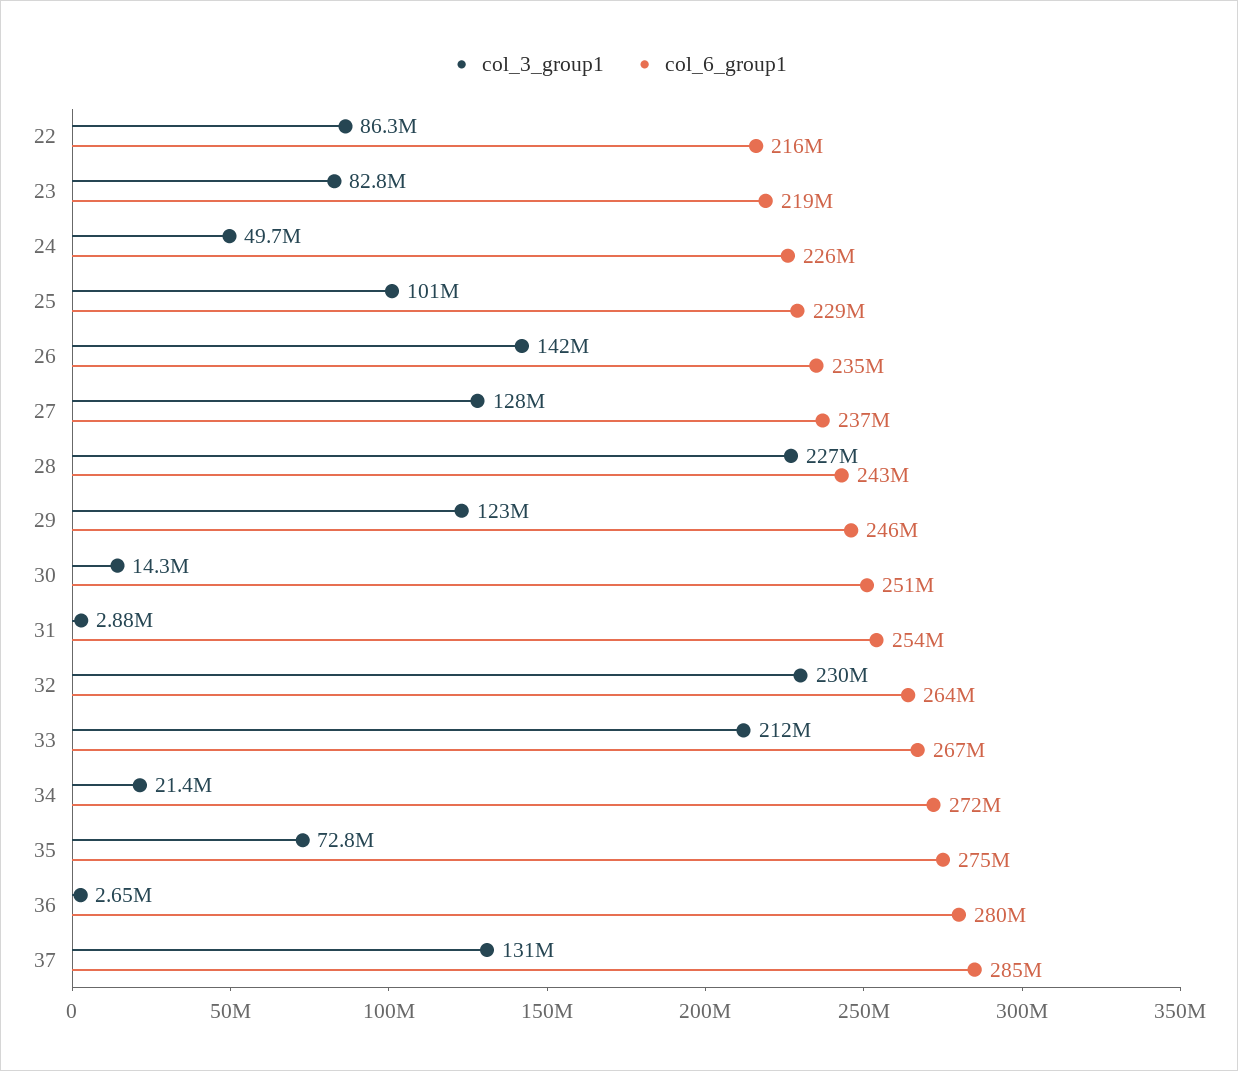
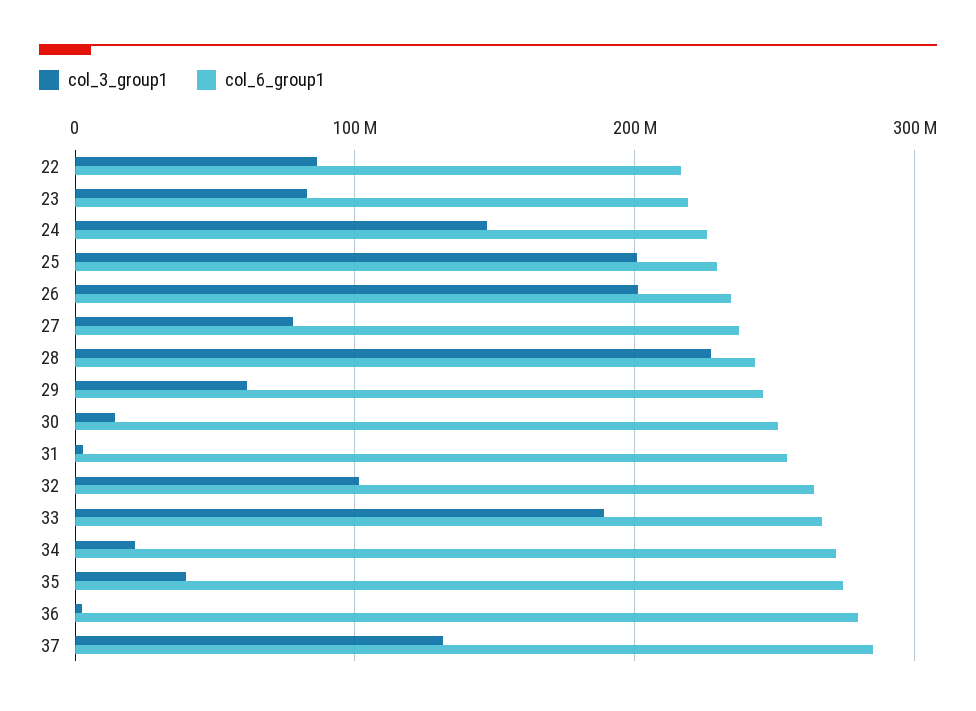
  {
    "col_3_group1": {
      "22": 86300000,
      "23": 82800000,
-     "24": 49700000,
+     "24": 150000000,
-     "25": 101000000,
+     "25": 200000000,
-     "26": 142000000,
+     "26": 200000000,
-     "27": 128000000,
+     "27": 80000000,
      "28": 227000000,
-     "29": 123000000,
+     "29": 60000000,
      "30": 14300000,
      "31": 2880000,
-     "32": 230000000,
+     "32": 100000000,
-     "33": 212000000,
+     "33": 190000000,
      "34": 21400000,
-     "35": 72800000,
+     "35": 40000000,
      "36": 2650000,
      "37": 131000000
    },
    "col_6_group1": {
      "22": 216000000,
      "23": 219000000,
      "24": 226000000,
      "25": 229000000,
      "26": 235000000,
      "27": 237000000,
      "28": 243000000,
      "29": 246000000,
      "30": 251000000,
      "31": 254000000,
      "32": 264000000,
      "33": 267000000,
      "34": 272000000,
      "35": 275000000,
      "36": 280000000,
      "37": 285000000
    }
  }

